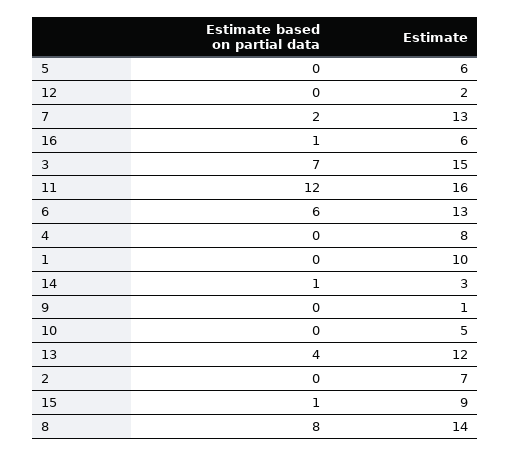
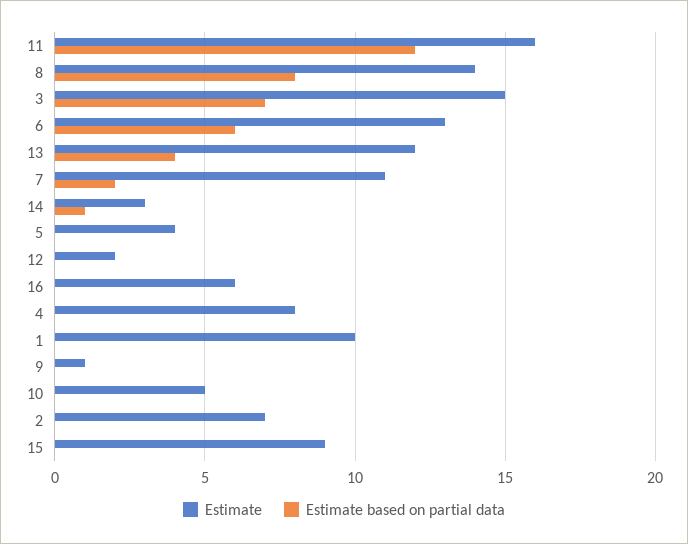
  {
    "Estimate based on partial data": {
      "5": 0,
      "12": 0,
      "7": 2,
-     "16": 1,
+     "16": 0,
      "3": 7,
      "11": 12,
      "6": 6,
      "4": 0,
      "1": 0,
      "14": 1,
      "9": 0,
      "10": 0,
      "13": 4,
      "2": 0,
-     "15": 1,
+     "15": 0,
      "8": 8
    },
    "Estimate": {
-     "5": 6,
+     "5": 4,
      "12": 2,
-     "7": 13,
+     "7": 11,
      "16": 6,
      "3": 15,
      "11": 16,
      "6": 13,
      "4": 8,
      "1": 10,
      "14": 3,
      "9": 1,
      "10": 5,
      "13": 12,
      "2": 7,
      "15": 9,
      "8": 14
    }
  }

